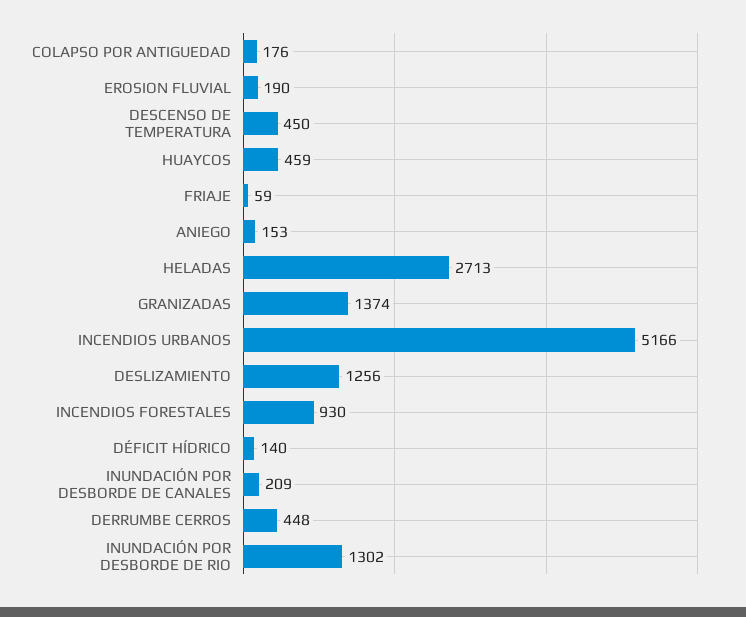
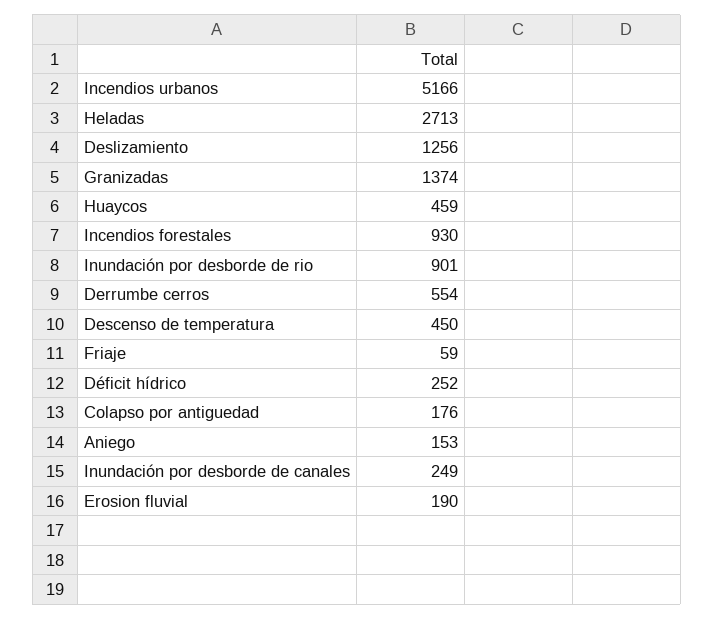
  {
    "COLAPSO POR ANTIGUEDAD": 176,
    "EROSION FLUVIAL": 190,
    "DESCENSO DE TEMPERATURA": 450,
    "HUAYCOS": 459,
    "FRIAJE": 59,
    "ANIEGO": 153,
    "HELADAS": 2713,
    "GRANIZADAS": 1374,
    "INCENDIOS URBANOS": 5166,
    "DESLIZAMIENTO": 1256,
    "INCENDIOS FORESTALES": 930,
-   "DÉFICIT HÍDRICO": 140,
+   "DÉFICIT HÍDRICO": 252,
-   "INUNDACIÓN POR DESBORDE DE CANALES": 209,
+   "INUNDACIÓN POR DESBORDE DE CANALES": 249,
-   "DERRUMBE CERROS": 448,
+   "DERRUMBE CERROS": 554,
-   "INUNDACIÓN POR DESBORDE DE RIO": 1302
+   "INUNDACIÓN POR DESBORDE DE RIO": 901
  }

